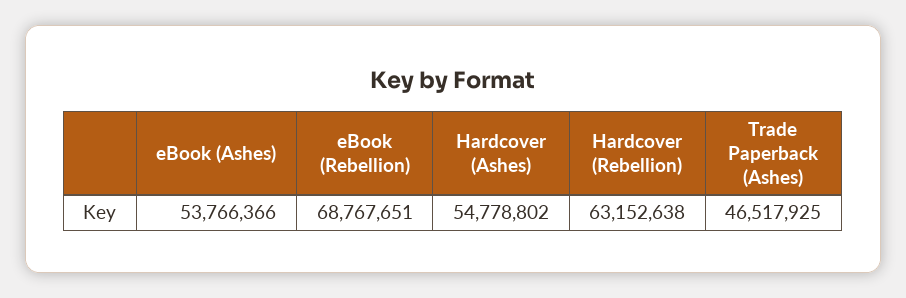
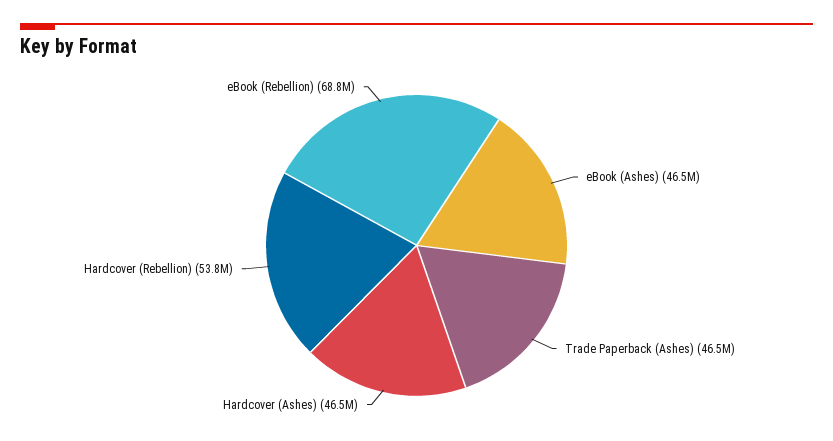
  {
-   "eBook (Ashes)": 53766366,
+   "eBook (Ashes)": 46500000,
    "eBook (Rebellion)": 68767651,
-   "Hardcover (Ashes)": 54778802,
+   "Hardcover (Ashes)": 46500000,
-   "Hardcover (Rebellion)": 63152638,
+   "Hardcover (Rebellion)": 53800000,
    "Trade Paperback (Ashes)": 46517925
  }

